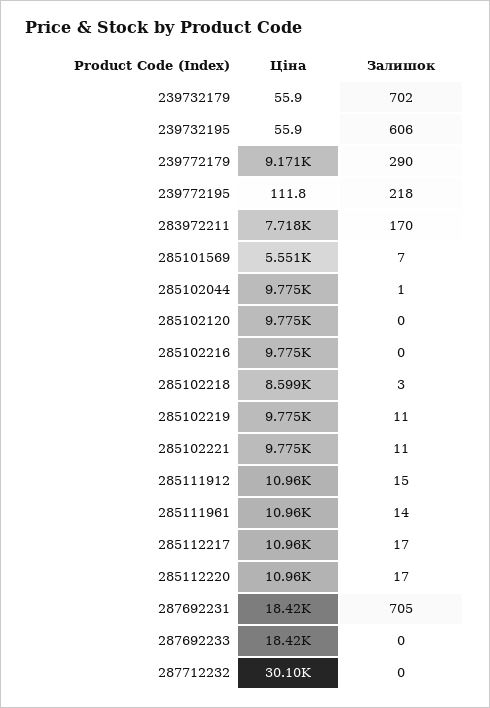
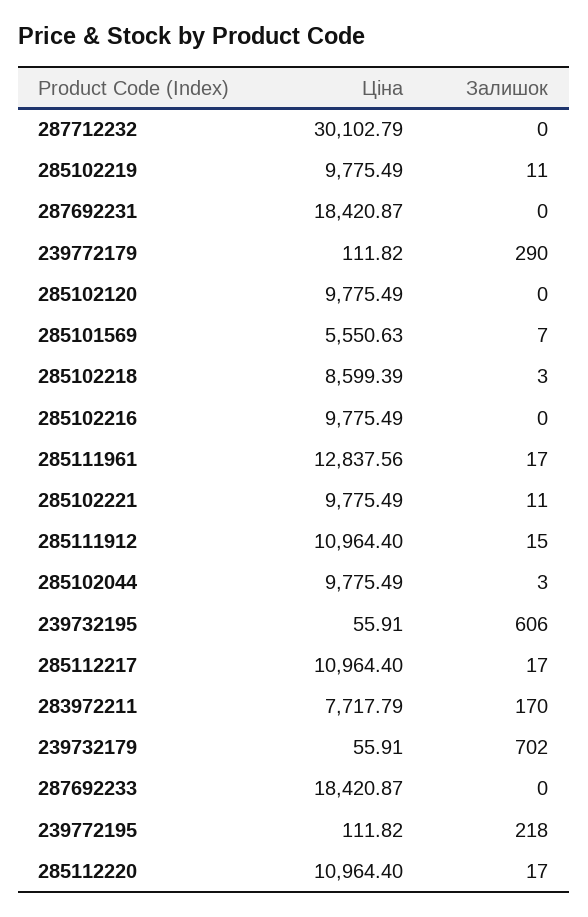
  {
    "Ціна": {
      "239732179": 55.91,
      "239732195": 55.91,
-     "239772179": 9171,
+     "239772179": 111.82,
      "239772195": 111.82,
      "283972211": 7717.79,
      "285101569": 5550.63,
      "285102044": 9775.49,
      "285102120": 9775.49,
      "285102216": 9775.49,
      "285102218": 8599.39,
      "285102219": 9775.49,
      "285102221": 9775.49,
      "285111912": 10964.4,
-     "285111961": 10960,
+     "285111961": 12837.56,
      "285112217": 10964.4,
      "285112220": 10964.4,
      "287692231": 18420.87,
      "287692233": 18420.87,
      "287712232": 30102.79
    },
    "Залишок": {
      "239732179": 702,
      "239732195": 606,
      "239772179": 290,
      "239772195": 218,
      "283972211": 170,
      "285101569": 7,
-     "285102044": 1,
+     "285102044": 3,
      "285102120": 0,
      "285102216": 0,
      "285102218": 3,
      "285102219": 11,
      "285102221": 11,
      "285111912": 15,
-     "285111961": 14,
+     "285111961": 17,
      "285112217": 17,
      "285112220": 17,
-     "287692231": 705,
+     "287692231": 0,
      "287692233": 0,
      "287712232": 0
    }
  }

